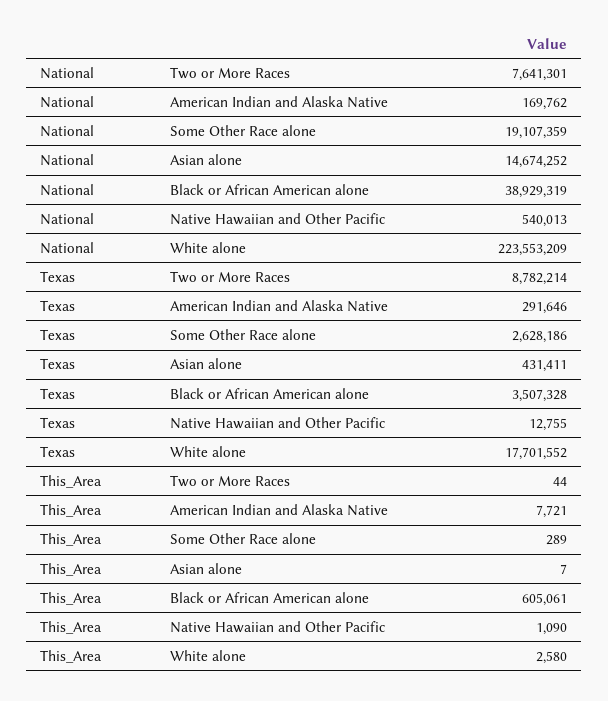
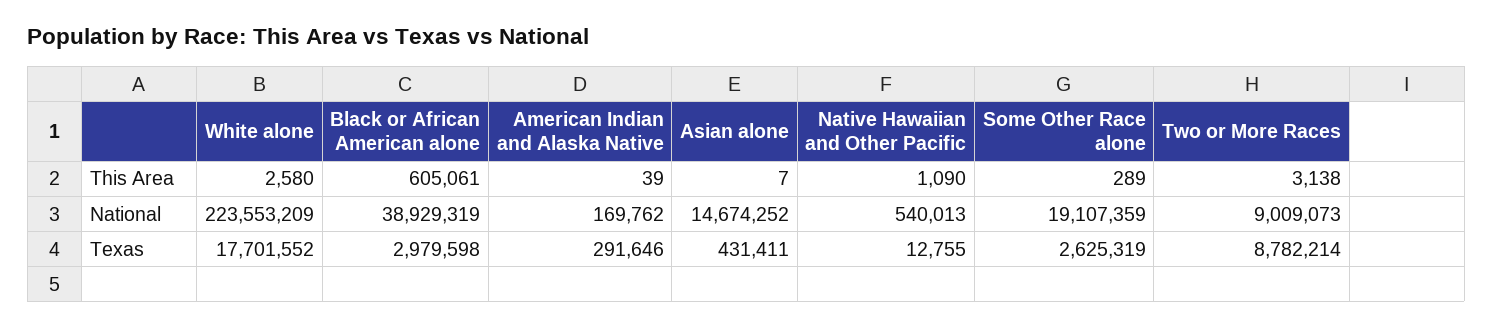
  {
    "National": {
-     "Two or More Races": 7641301,
+     "Two or More Races": 9009073,
      "American Indian and Alaska Native": 169762,
      "Some Other Race alone": 19107359,
      "Asian alone": 14674252,
      "Black or African American alone": 38929319,
      "Native Hawaiian and Other Pacific": 540013,
      "White alone": 223553209
    },
    "Texas": {
      "Two or More Races": 8782214,
      "American Indian and Alaska Native": 291646,
-     "Some Other Race alone": 2628186,
+     "Some Other Race alone": 2625319,
      "Asian alone": 431411,
-     "Black or African American alone": 3507328,
+     "Black or African American alone": 2979598,
      "Native Hawaiian and Other Pacific": 12755,
      "White alone": 17701552
    },
    "This_Area": {
-     "Two or More Races": 44,
+     "Two or More Races": 3138,
-     "American Indian and Alaska Native": 7721,
+     "American Indian and Alaska Native": 39,
      "Some Other Race alone": 289,
      "Asian alone": 7,
      "Black or African American alone": 605061,
      "Native Hawaiian and Other Pacific": 1090,
      "White alone": 2580
    }
  }

